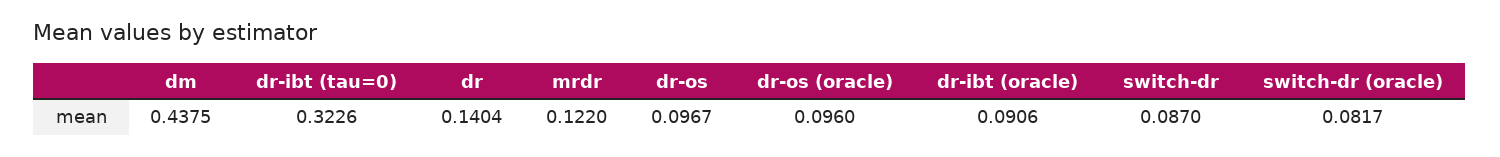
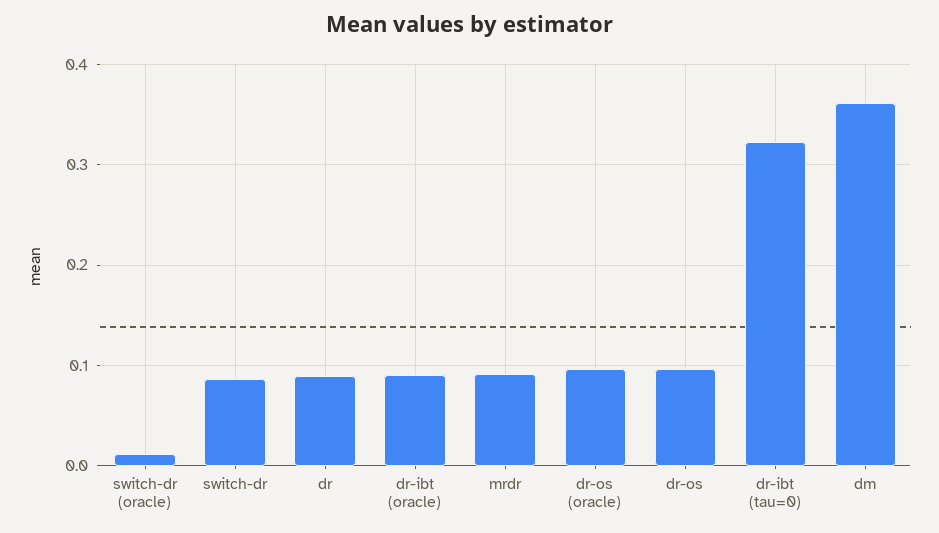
  {
-   "dm": 0.4375,
+   "dm": 0.36,
    "dr-ibt (tau=0)": 0.3226,
-   "dr": 0.1404,
+   "dr": 0.09,
-   "mrdr": 0.122,
+   "mrdr": 0.09,
    "dr-os": 0.0967,
    "dr-os (oracle)": 0.096,
    "dr-ibt (oracle)": 0.0906,
    "switch-dr": 0.087,
-   "switch-dr (oracle)": 0.0817
+   "switch-dr (oracle)": 0.01
  }

